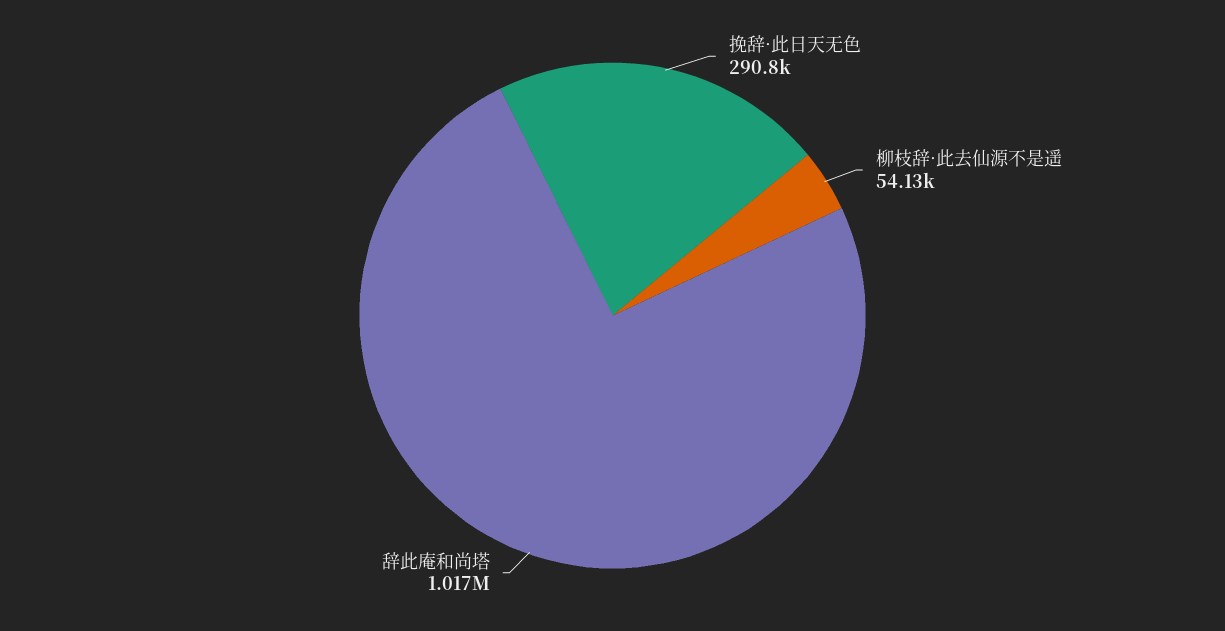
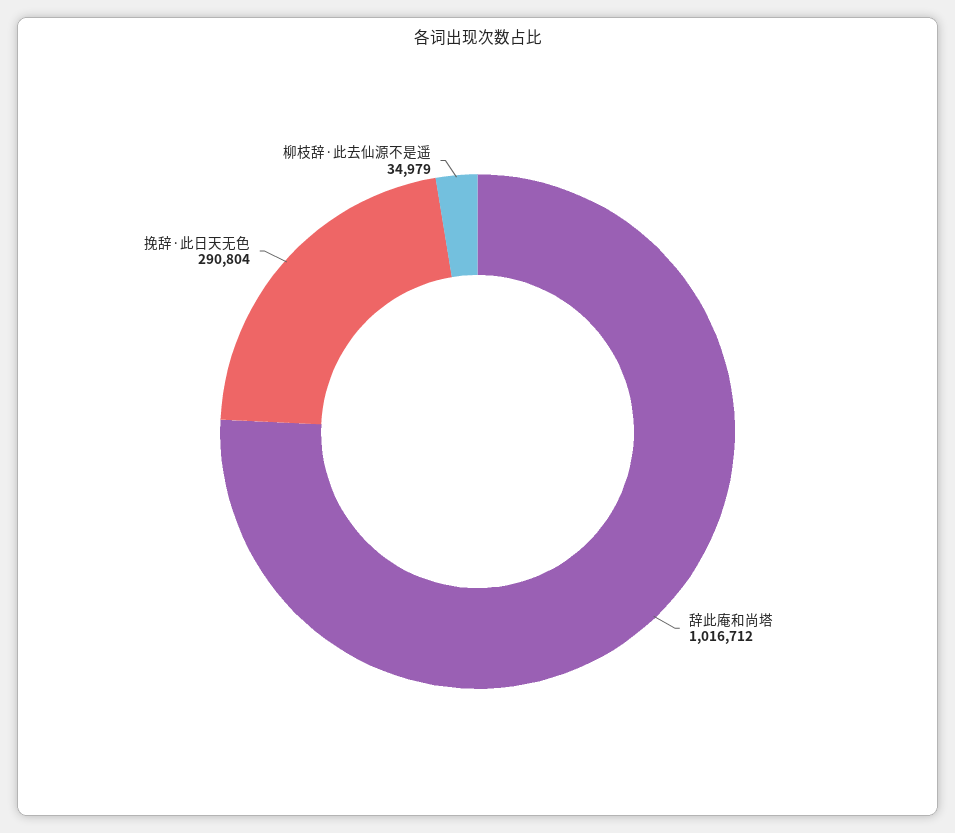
  {
    "挽辞·此日天无色": 290804,
-   "柳枝辞·此去仙源不是遥": 54130,
+   "柳枝辞·此去仙源不是遥": 34979,
    "辞此庵和尚塔": 1016712
  }

